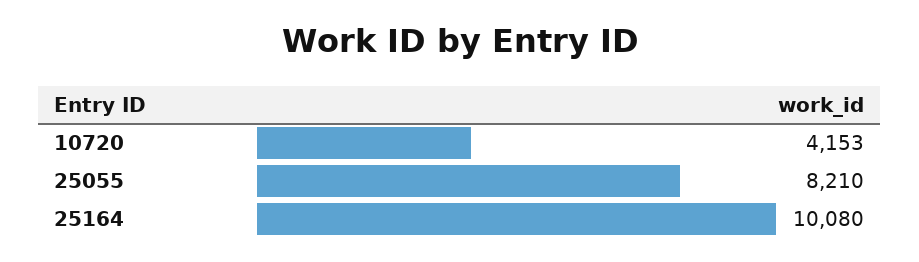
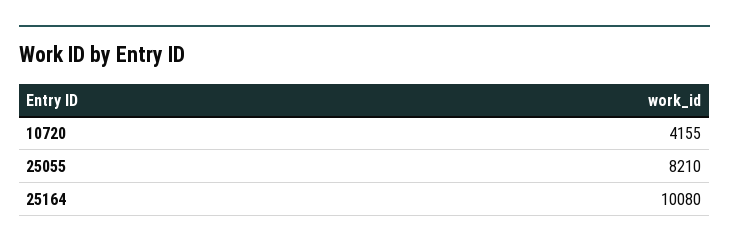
  {
-   "10720": 4153,
+   "10720": 4155,
    "25055": 8210,
    "25164": 10080
  }

